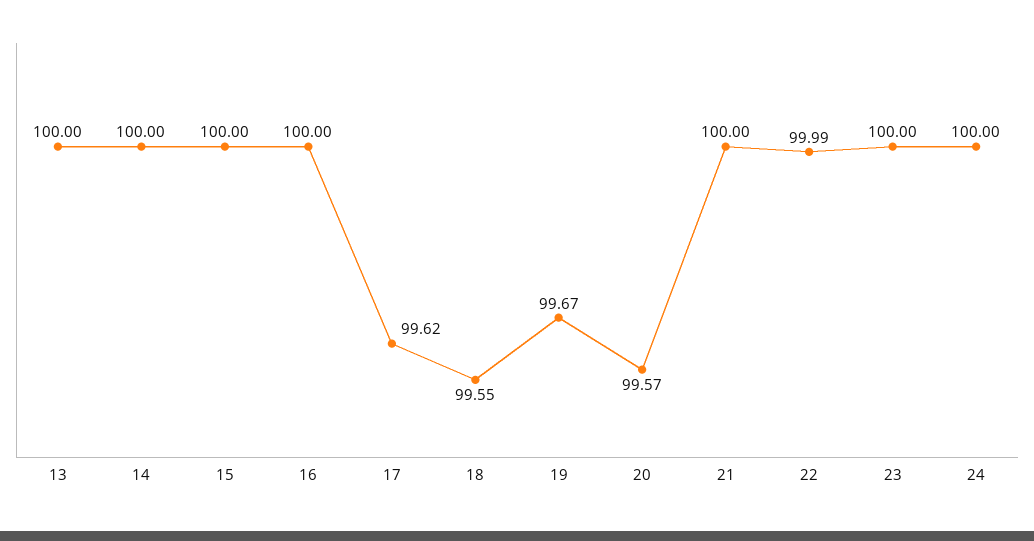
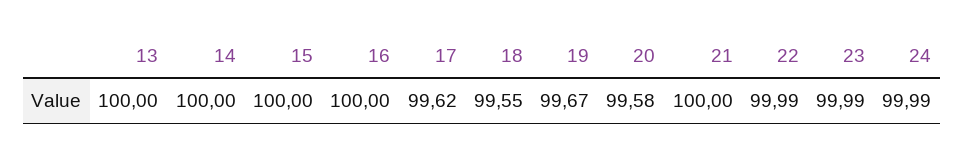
  {
    "13": 100,
    "14": 100,
    "15": 100,
    "16": 100,
    "17": 99.62,
    "18": 99.55,
    "19": 99.67,
-   "20": 99.57,
+   "20": 99.58,
    "21": 100,
    "22": 99.99,
-   "23": 100,
+   "23": 99.99,
-   "24": 100
+   "24": 99.99
  }

